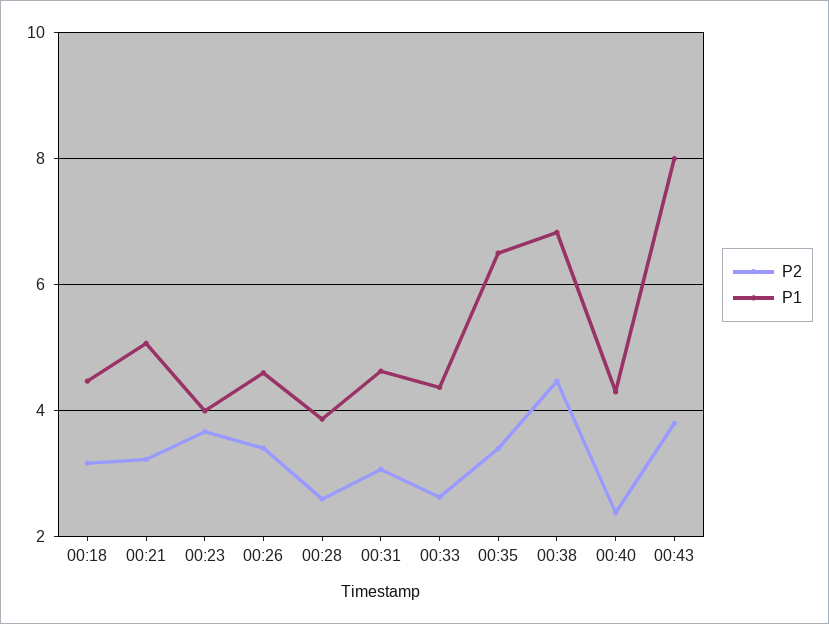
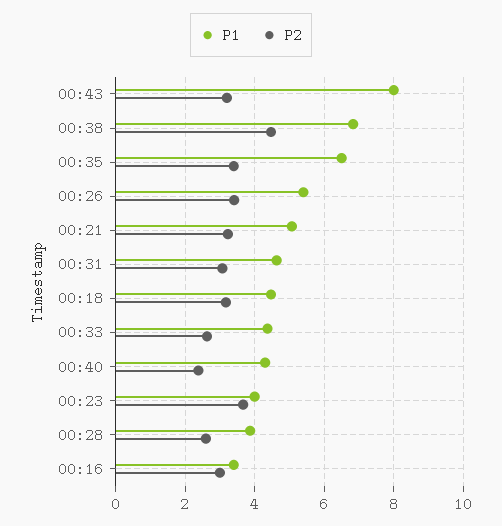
  {
    "P2": {
      "00:18": 3.2,
      "00:21": 3.2,
      "00:23": 3.6,
      "00:26": 3.4,
      "00:28": 2.6,
      "00:31": 3,
      "00:33": 2.6,
      "00:35": 3.4,
      "00:38": 4.4,
      "00:40": 2.4,
-     "00:43": 3.8
+     "00:43": 3.2,
+     "00:16": 3
    },
    "P1": {
      "00:18": 4.4,
      "00:21": 5,
      "00:23": 4,
-     "00:26": 4.6,
+     "00:26": 5.4,
      "00:28": 3.8,
      "00:31": 4.6,
      "00:33": 4.4,
      "00:35": 6.6,
      "00:38": 6.8,
      "00:40": 4.4,
-     "00:43": 8
+     "00:43": 8,
+     "00:16": 3.4
    }
  }

